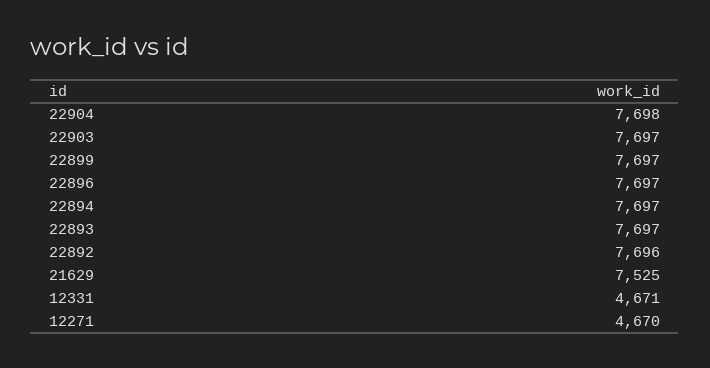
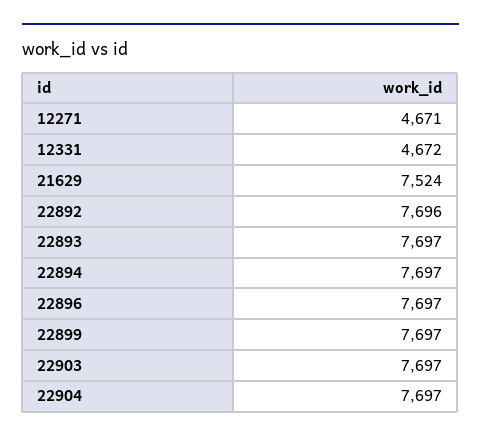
  {
-   "22904": 7698,
+   "22904": 7697,
    "22903": 7697,
    "22899": 7697,
    "22896": 7697,
    "22894": 7697,
    "22893": 7697,
    "22892": 7696,
-   "21629": 7525,
+   "21629": 7524,
-   "12331": 4671,
+   "12331": 4672,
-   "12271": 4670
+   "12271": 4671
  }

